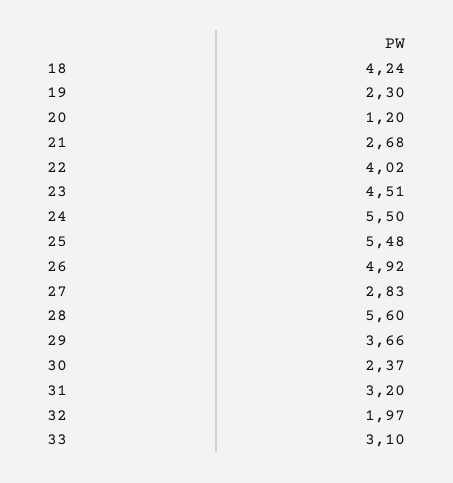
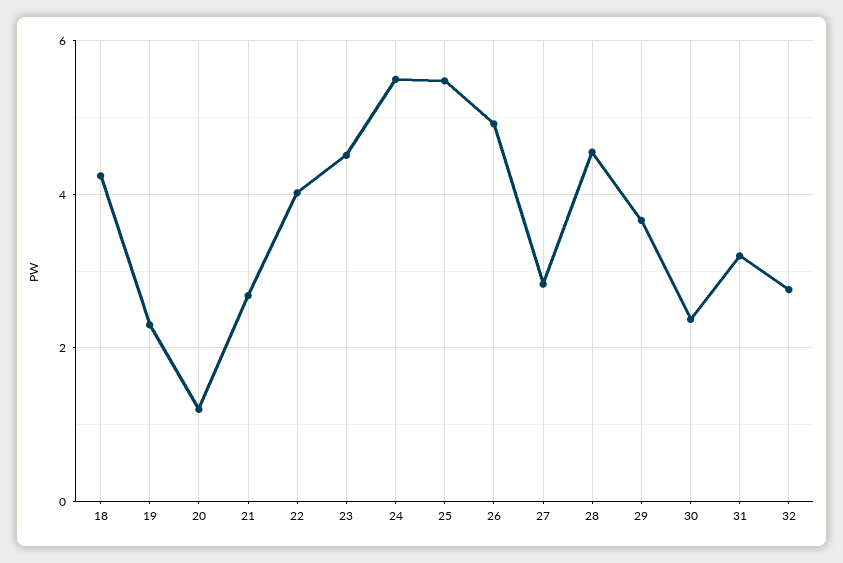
  {
    "18": 4.24,
    "19": 2.3,
    "20": 1.2,
    "21": 2.68,
    "22": 4.02,
    "23": 4.51,
    "24": 5.5,
    "25": 5.48,
    "26": 4.92,
    "27": 2.83,
-   "28": 5.6,
+   "28": 4.6,
    "29": 3.66,
    "30": 2.37,
    "31": 3.2,
-   "32": 1.97,
+   "32": 2.8
-   "33": 3.1
  }

